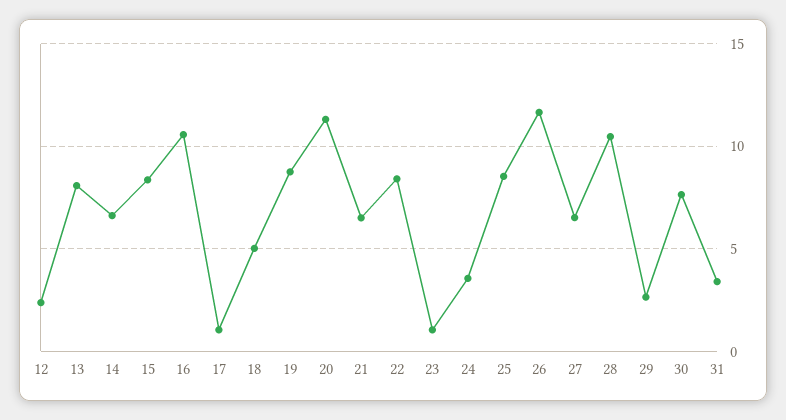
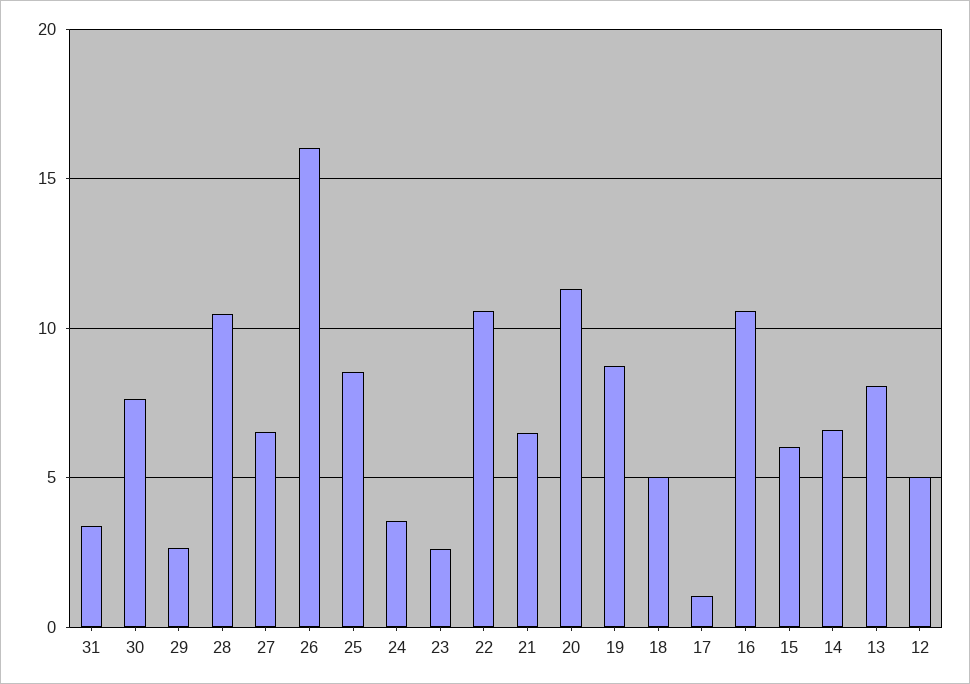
  {
-   "12": 2.5,
+   "12": 5,
    "13": 8,
    "14": 6.5,
-   "15": 8.5,
+   "15": 6,
    "16": 10.5,
    "17": 1,
    "18": 5,
    "19": 9,
    "20": 11.5,
    "21": 6.5,
-   "22": 8.5,
+   "22": 10.5,
-   "23": 1,
+   "23": 2.5,
    "24": 3.5,
    "25": 8.5,
-   "26": 11.5,
+   "26": 16,
    "27": 6.5,
    "28": 10.5,
    "29": 2.5,
    "30": 7.5,
    "31": 3.5
  }

